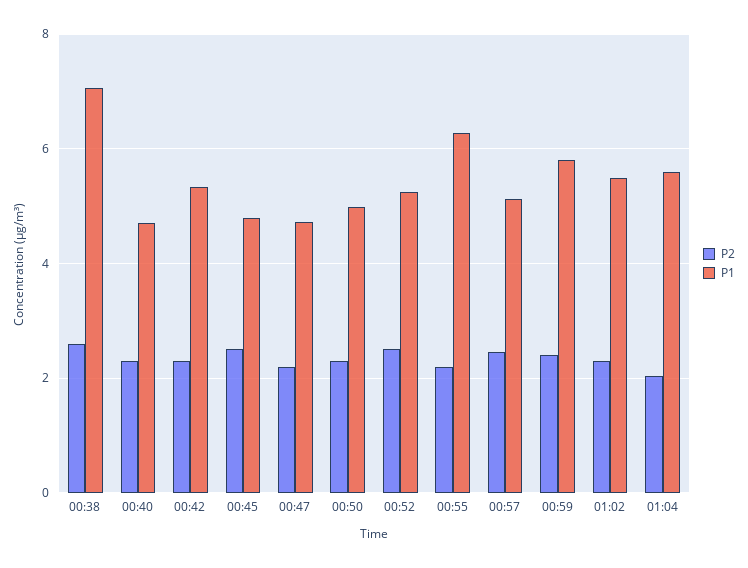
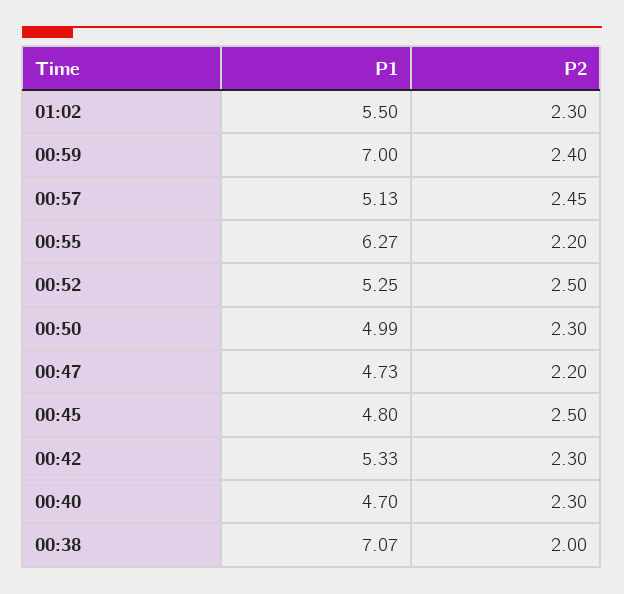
  {
    "P2": {
-     "00:38": 2.6,
+     "00:38": 2,
      "00:40": 2.3,
      "00:42": 2.3,
      "00:45": 2.5,
      "00:47": 2.2,
      "00:50": 2.3,
      "00:52": 2.5,
      "00:55": 2.2,
      "00:57": 2.45,
      "00:59": 2.4,
-     "01:02": 2.3,
+     "01:02": 2.3
-     "01:04": 2
    },
    "P1": {
      "00:38": 7.07,
      "00:40": 4.7,
      "00:42": 5.33,
      "00:45": 4.8,
      "00:47": 4.73,
      "00:50": 4.99,
      "00:52": 5.25,
      "00:55": 6.27,
      "00:57": 5.13,
-     "00:59": 5.8,
+     "00:59": 7,
-     "01:02": 5.5,
+     "01:02": 5.5
-     "01:04": 5.6
    }
  }

